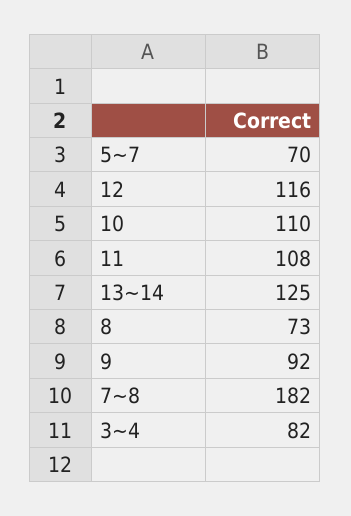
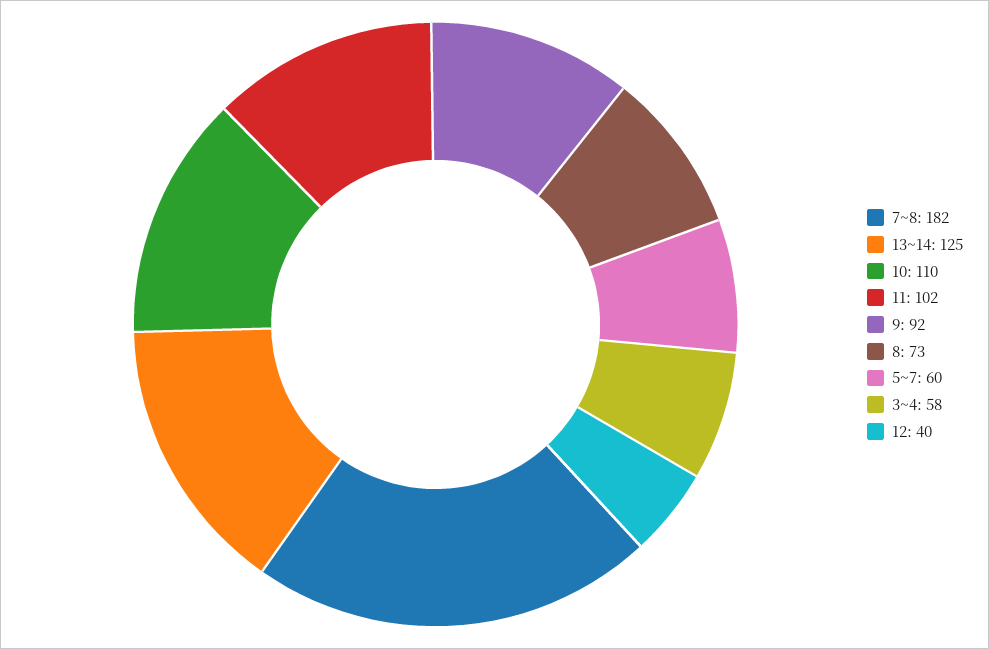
  {
-   "5~7": 70,
+   "5~7": 60,
-   "12": 116,
+   "12": 40,
    "10": 110,
-   "11": 108,
+   "11": 102,
    "13~14": 125,
    "8": 73,
    "9": 92,
    "7~8": 182,
-   "3~4": 82
+   "3~4": 58
  }

